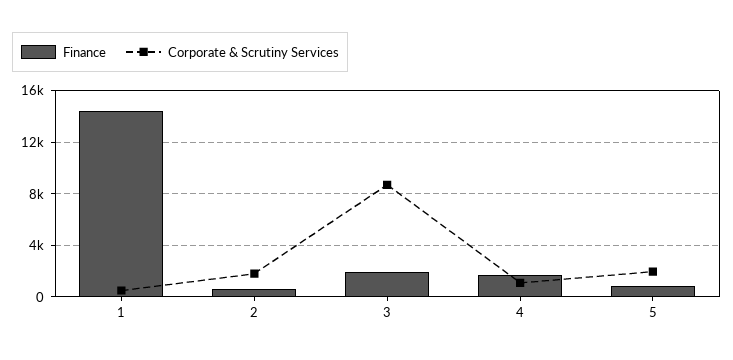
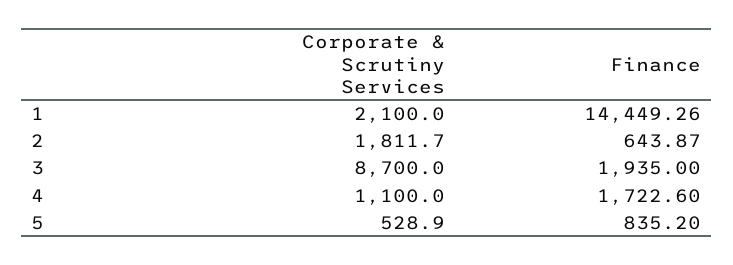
  {
    "Finance": {
      "1": 14449.26,
      "2": 643.87,
      "3": 1935,
      "4": 1722.6,
      "5": 835.2
    },
    "Corporate & Scrutiny Services": {
-     "1": 500,
+     "1": 2100,
      "2": 1811.7,
      "3": 8700,
      "4": 1100,
-     "5": 2000
+     "5": 528.9
    }
  }

